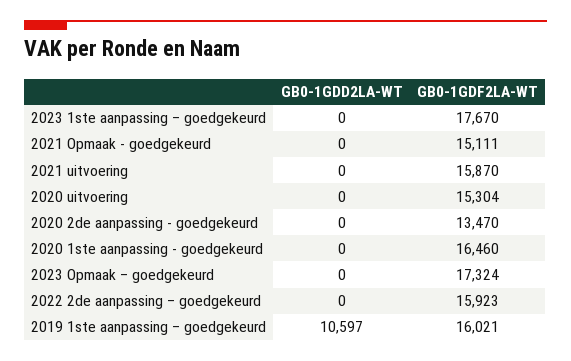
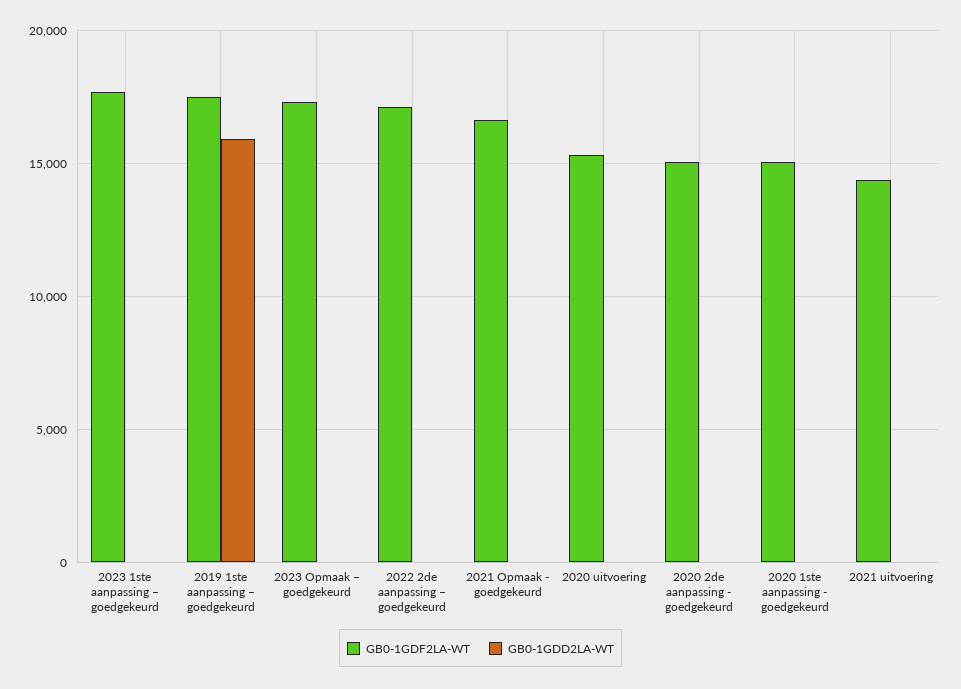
  {
    "GB0-1GDD2LA-WT": {
      "2023 1ste aanpassing – goedgekeurd": 0,
      "2021 Opmaak - goedgekeurd": 0,
      "2021 uitvoering": 0,
      "2020 uitvoering": 0,
      "2020 2de aanpassing - goedgekeurd": 0,
      "2020 1ste aanpassing - goedgekeurd": 0,
      "2023 Opmaak – goedgekeurd": 0,
      "2022 2de aanpassing – goedgekeurd": 0,
-     "2019 1ste aanpassing – goedgekeurd": 10597
+     "2019 1ste aanpassing – goedgekeurd": 16000
    },
    "GB0-1GDF2LA-WT": {
      "2023 1ste aanpassing – goedgekeurd": 17670,
-     "2021 Opmaak - goedgekeurd": 15111,
+     "2021 Opmaak - goedgekeurd": 16500,
-     "2021 uitvoering": 15870,
+     "2021 uitvoering": 14500,
      "2020 uitvoering": 15304,
-     "2020 2de aanpassing - goedgekeurd": 13470,
+     "2020 2de aanpassing - goedgekeurd": 15000,
-     "2020 1ste aanpassing - goedgekeurd": 16460,
+     "2020 1ste aanpassing - goedgekeurd": 15000,
      "2023 Opmaak – goedgekeurd": 17324,
-     "2022 2de aanpassing – goedgekeurd": 15923,
+     "2022 2de aanpassing – goedgekeurd": 17000,
-     "2019 1ste aanpassing – goedgekeurd": 16021
+     "2019 1ste aanpassing – goedgekeurd": 17500
    }
  }

